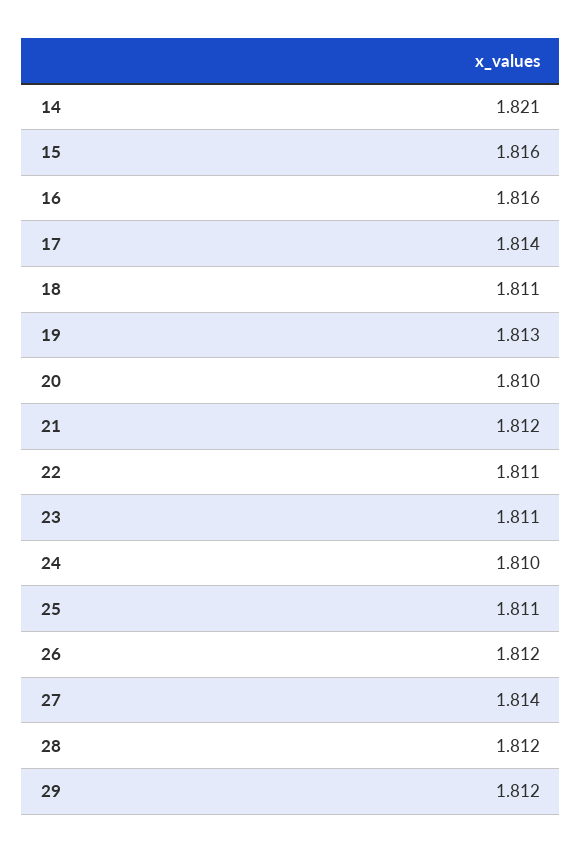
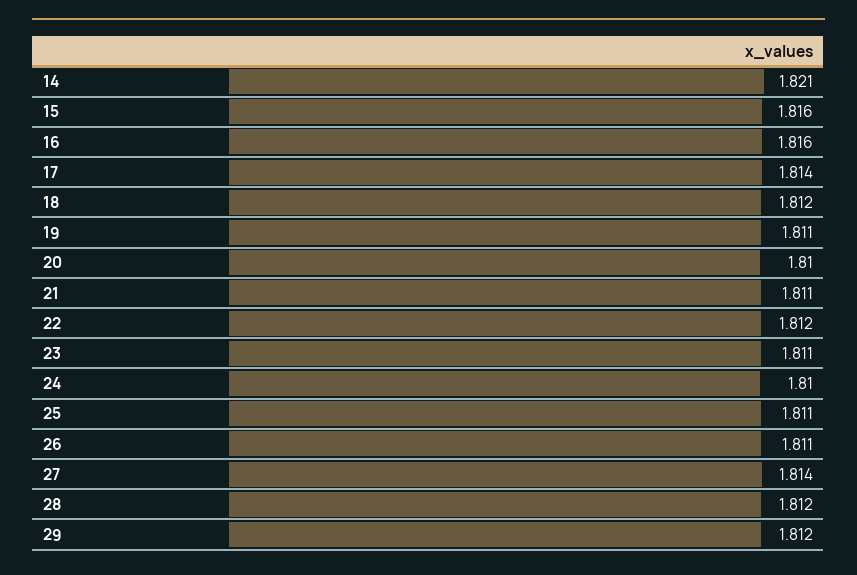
  {
    "14": 1.821,
    "15": 1.816,
    "16": 1.816,
    "17": 1.814,
-   "18": 1.811,
+   "18": 1.812,
-   "19": 1.813,
+   "19": 1.811,
    "20": 1.81,
-   "21": 1.812,
+   "21": 1.811,
-   "22": 1.811,
+   "22": 1.812,
    "23": 1.811,
    "24": 1.81,
    "25": 1.811,
-   "26": 1.812,
+   "26": 1.811,
    "27": 1.814,
    "28": 1.812,
    "29": 1.812
  }

